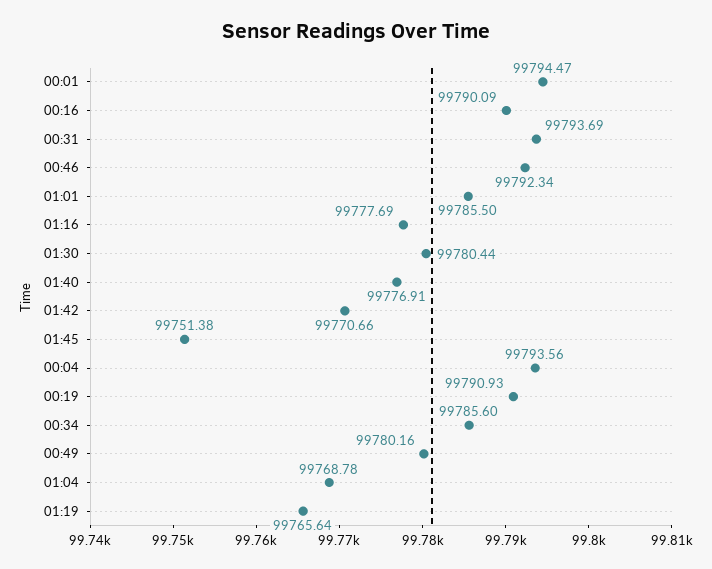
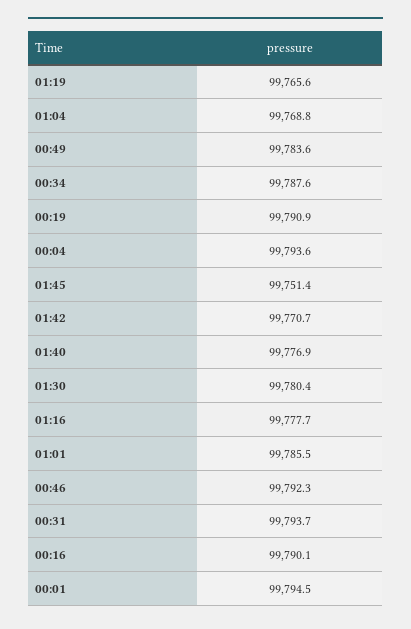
  {
    "00:01": 99794.47,
    "00:16": 99790.09,
    "00:31": 99793.69,
    "00:46": 99792.34,
    "01:01": 99785.5,
    "01:16": 99777.69,
    "01:30": 99780.44,
    "01:40": 99776.91,
    "01:42": 99770.66,
    "01:45": 99751.38,
    "00:04": 99793.56,
    "00:19": 99790.93,
-   "00:34": 99785.6,
+   "00:34": 99787.6,
-   "00:49": 99780.16,
+   "00:49": 99783.6,
    "01:04": 99768.78,
    "01:19": 99765.64
  }

